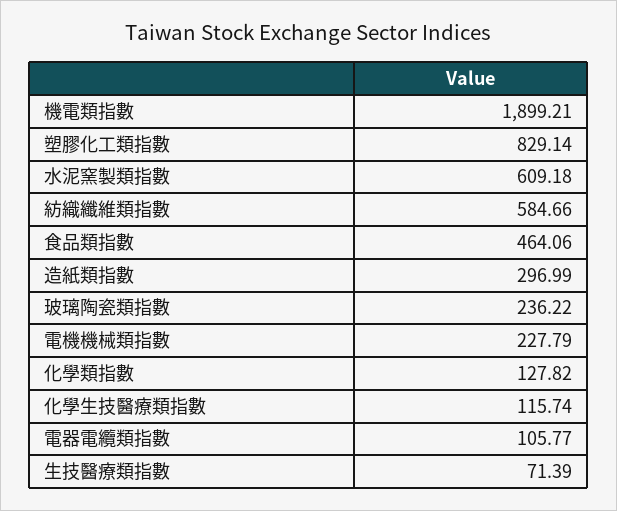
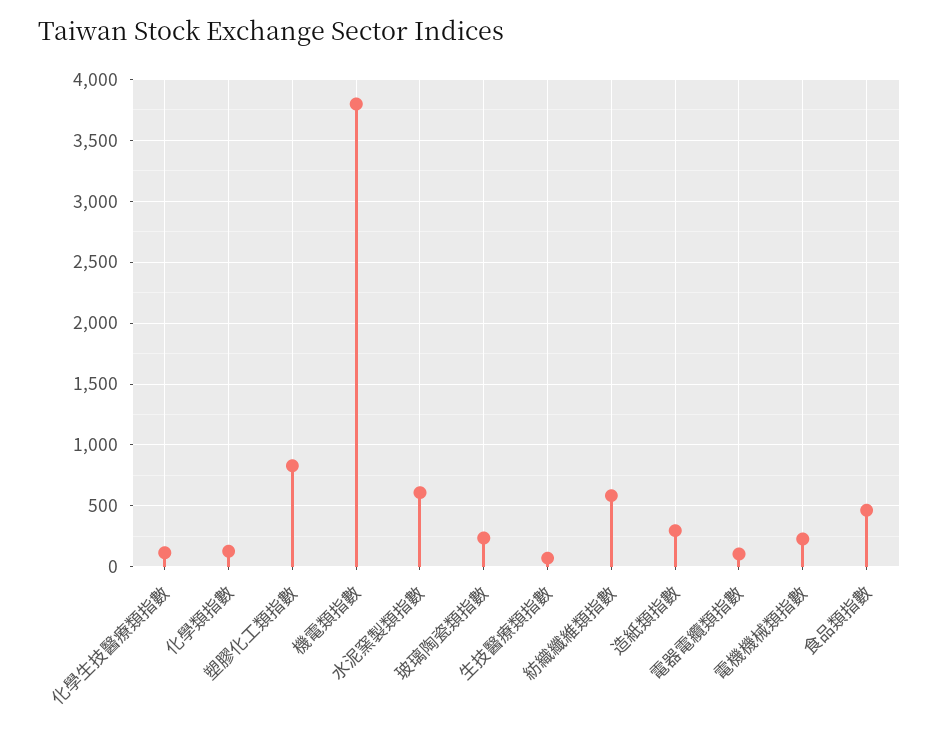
  {
-   "機電類指數": 1899.21,
+   "機電類指數": 3800,
    "塑膠化工類指數": 829.14,
    "水泥窯製類指數": 609.18,
    "紡織纖維類指數": 584.66,
    "食品類指數": 464.06,
    "造紙類指數": 296.99,
    "玻璃陶瓷類指數": 236.22,
    "電機機械類指數": 227.79,
    "化學類指數": 127.82,
    "化學生技醫療類指數": 115.74,
    "電器電纜類指數": 105.77,
    "生技醫療類指數": 71.39
  }

